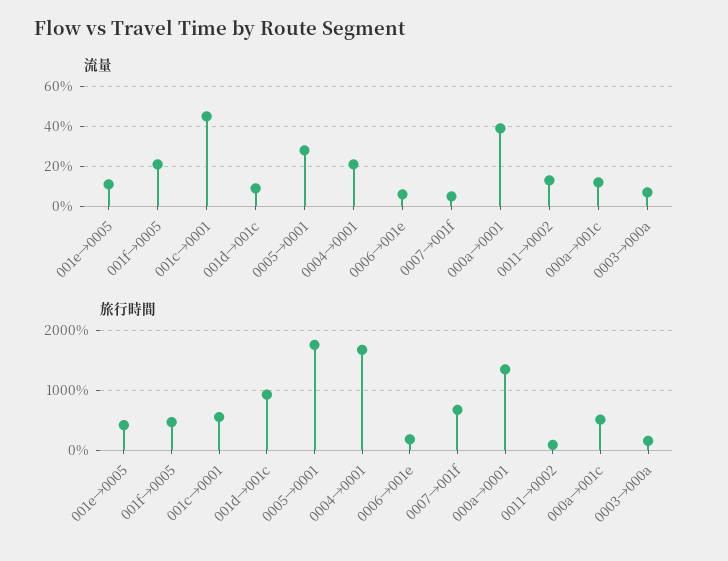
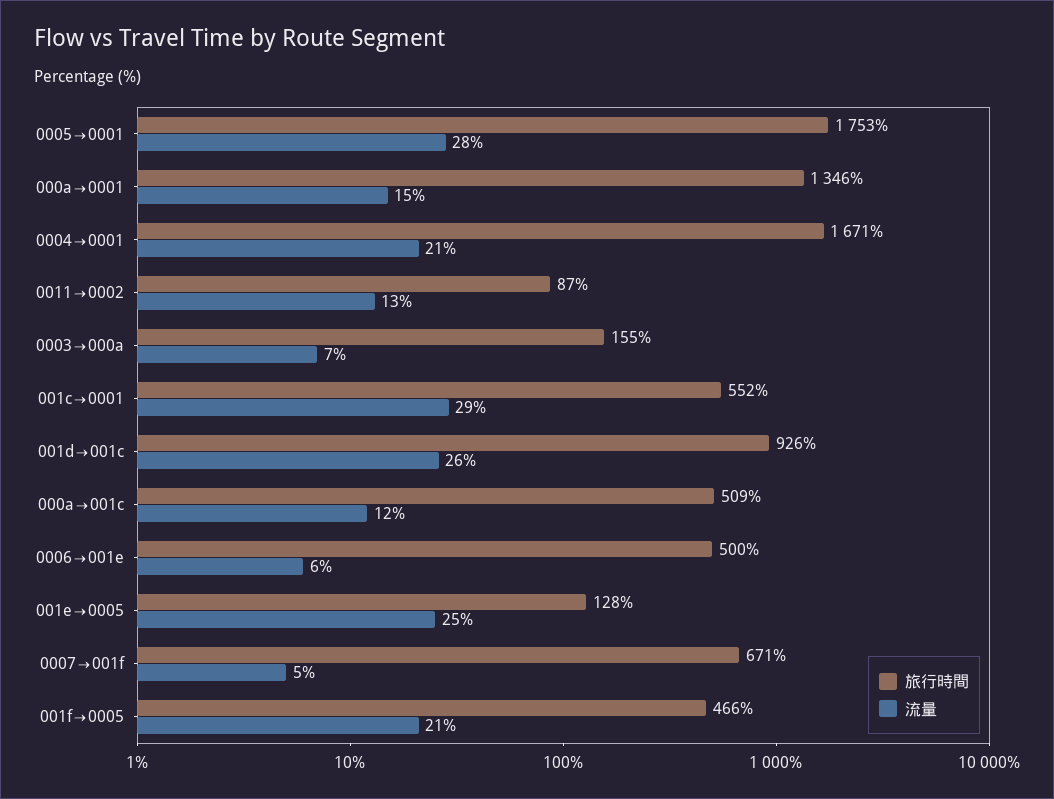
  {
    "流量": {
-     "001e→0005": 10,
+     "001e→0005": 25,
      "001f→0005": 21,
-     "001c→0001": 45,
+     "001c→0001": 29,
-     "001d→001c": 10,
+     "001d→001c": 26,
      "0005→0001": 28,
      "0004→0001": 21,
      "0006→001e": 6,
      "0007→001f": 5,
-     "000a→0001": 40,
+     "000a→0001": 15,
      "0011→0002": 13,
      "000a→001c": 12,
      "0003→000a": 7
    },
    "旅行時間": {
-     "001e→0005": 400,
+     "001e→0005": 128,
      "001f→0005": 466,
      "001c→0001": 552,
      "001d→001c": 926,
      "0005→0001": 1753,
      "0004→0001": 1671,
-     "0006→001e": 200,
+     "0006→001e": 500,
      "0007→001f": 671,
      "000a→0001": 1346,
      "0011→0002": 87,
      "000a→001c": 509,
      "0003→000a": 155
    }
  }

